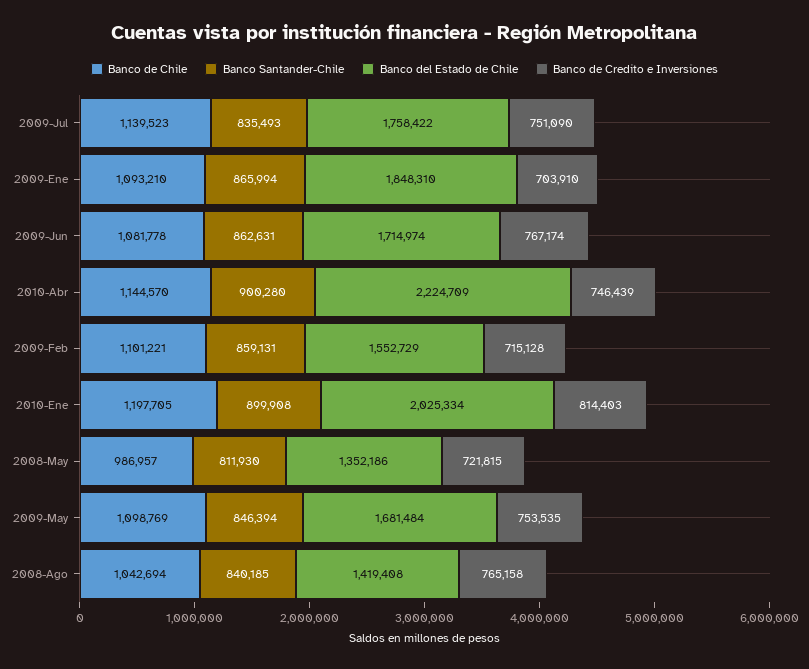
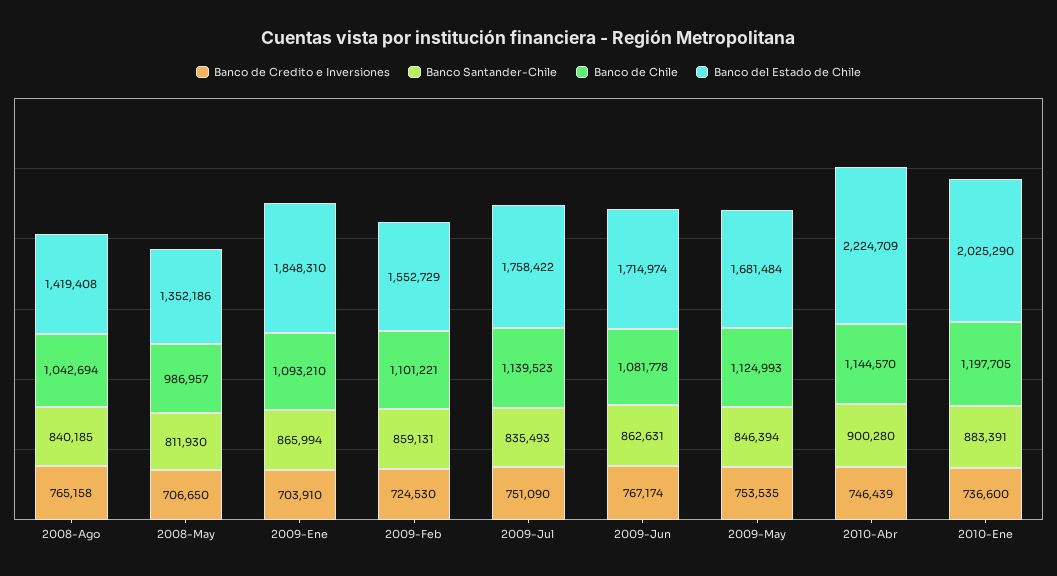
  {
    "Banco de Chile": {
      "2009-Jul": 1139523,
      "2009-Ene": 1093210,
      "2009-Jun": 1081778,
      "2010-Abr": 1144570,
      "2009-Feb": 1101221,
      "2010-Ene": 1197705,
      "2008-May": 986957,
-     "2009-May": 1098769,
+     "2009-May": 1124993,
      "2008-Ago": 1042694
    },
    "Banco Santander-Chile": {
      "2009-Jul": 835493,
      "2009-Ene": 865994,
      "2009-Jun": 862631,
      "2010-Abr": 900280,
      "2009-Feb": 859131,
-     "2010-Ene": 899908,
+     "2010-Ene": 883391,
      "2008-May": 811930,
      "2009-May": 846394,
      "2008-Ago": 840185
    },
    "Banco del Estado de Chile": {
      "2009-Jul": 1758422,
      "2009-Ene": 1848310,
      "2009-Jun": 1714974,
      "2010-Abr": 2224709,
      "2009-Feb": 1552729,
-     "2010-Ene": 2025334,
+     "2010-Ene": 2025290,
      "2008-May": 1352186,
      "2009-May": 1681484,
      "2008-Ago": 1419408
    },
    "Banco de Credito e Inversiones": {
      "2009-Jul": 751090,
      "2009-Ene": 703910,
      "2009-Jun": 767174,
      "2010-Abr": 746439,
-     "2009-Feb": 715128,
+     "2009-Feb": 724530,
-     "2010-Ene": 814403,
+     "2010-Ene": 736600,
-     "2008-May": 721815,
+     "2008-May": 706650,
      "2009-May": 753535,
      "2008-Ago": 765158
    }
  }

